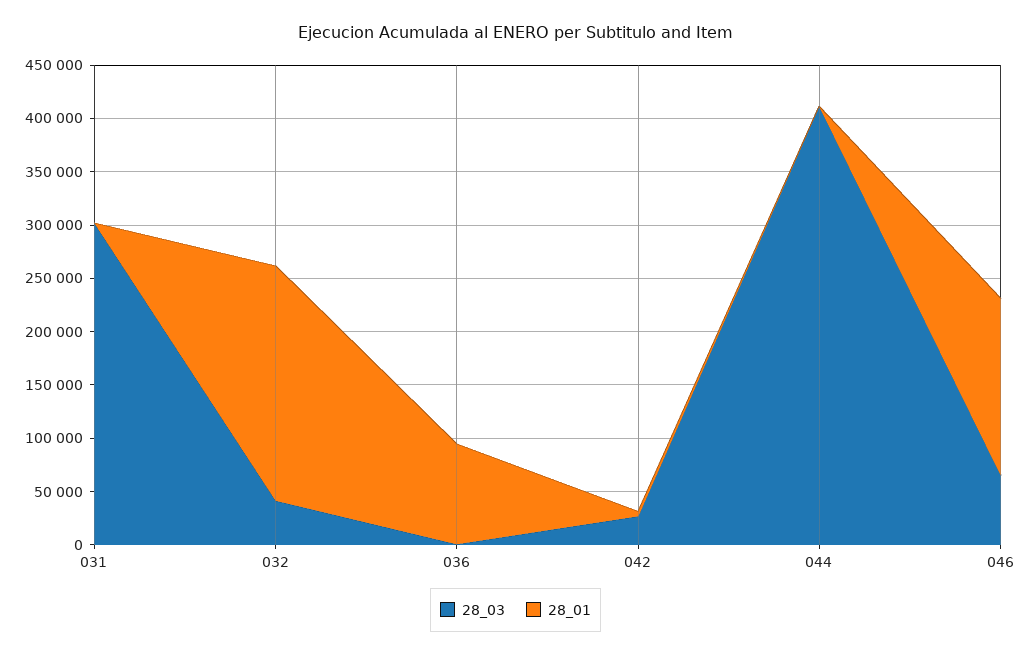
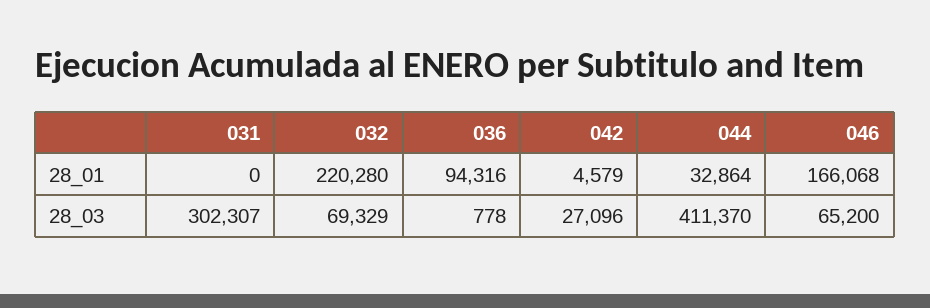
  {
    "28_03": {
      "031": 302307,
-     "032": 40000,
+     "032": 69329,
      "036": 778,
      "042": 27096,
      "044": 411370,
      "046": 65200
    },
    "28_01": {
      "031": 0,
      "032": 220280,
      "036": 94316,
      "042": 4579,
-     "044": 0,
+     "044": 32864,
      "046": 166068
    }
  }

